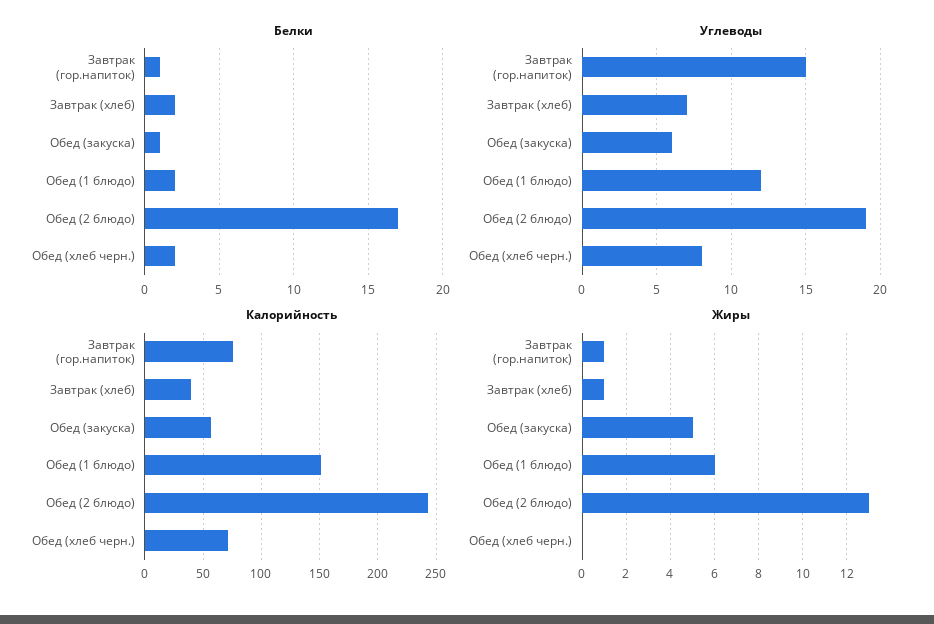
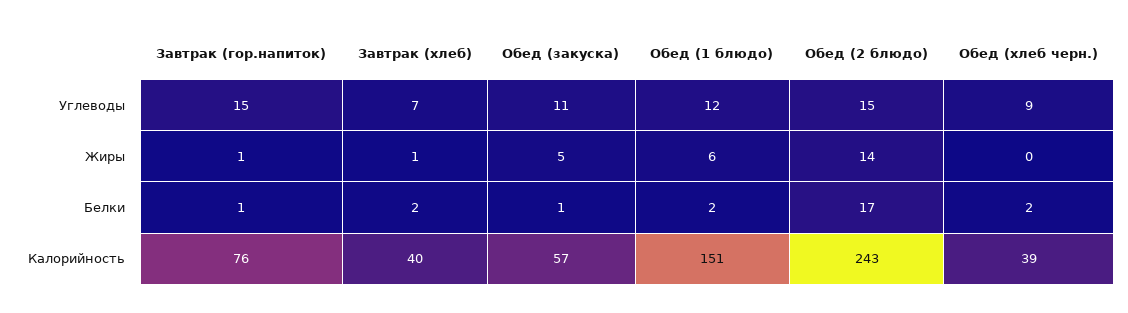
  {
    "Белки": {
      "Завтрак (гор.напиток)": 1,
      "Завтрак (хлеб)": 2,
      "Обед (закуска)": 1,
      "Обед (1 блюдо)": 2,
      "Обед (2 блюдо)": 17,
      "Обед (хлеб черн.)": 2
    },
    "Углеводы": {
      "Завтрак (гор.напиток)": 15,
      "Завтрак (хлеб)": 7,
-     "Обед (закуска)": 6,
+     "Обед (закуска)": 11,
      "Обед (1 блюдо)": 12,
-     "Обед (2 блюдо)": 19,
+     "Обед (2 блюдо)": 15,
-     "Обед (хлеб черн.)": 8
+     "Обед (хлеб черн.)": 9
    },
    "Калорийность": {
      "Завтрак (гор.напиток)": 76,
      "Завтрак (хлеб)": 40,
      "Обед (закуска)": 57,
      "Обед (1 блюдо)": 151,
      "Обед (2 блюдо)": 243,
-     "Обед (хлеб черн.)": 70
+     "Обед (хлеб черн.)": 39
    },
    "Жиры": {
      "Завтрак (гор.напиток)": 1,
      "Завтрак (хлеб)": 1,
      "Обед (закуска)": 5,
      "Обед (1 блюдо)": 6,
-     "Обед (2 блюдо)": 13,
+     "Обед (2 блюдо)": 14,
      "Обед (хлеб черн.)": 0
    }
  }

